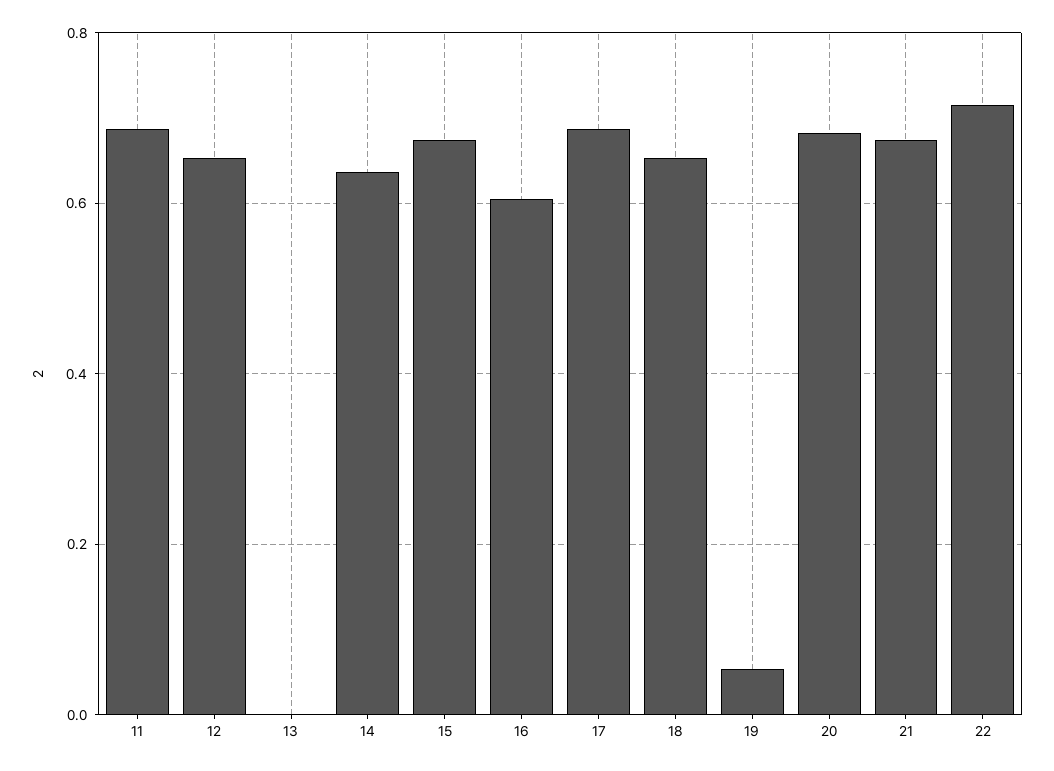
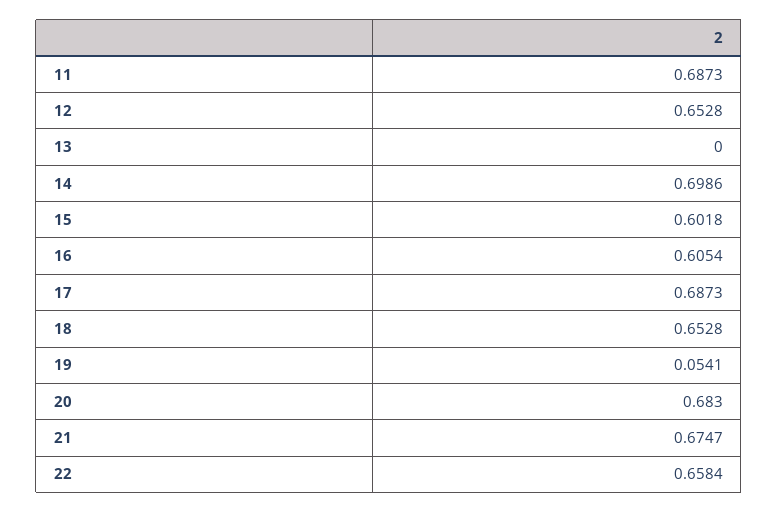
  {
    "11": 0.6873,
    "12": 0.6528,
    "13": 0,
-   "14": 0.64,
+   "14": 0.6986,
-   "15": 0.68,
+   "15": 0.6018,
    "16": 0.6054,
    "17": 0.6873,
    "18": 0.6528,
    "19": 0.0541,
    "20": 0.683,
    "21": 0.6747,
-   "22": 0.72
+   "22": 0.6584
  }

